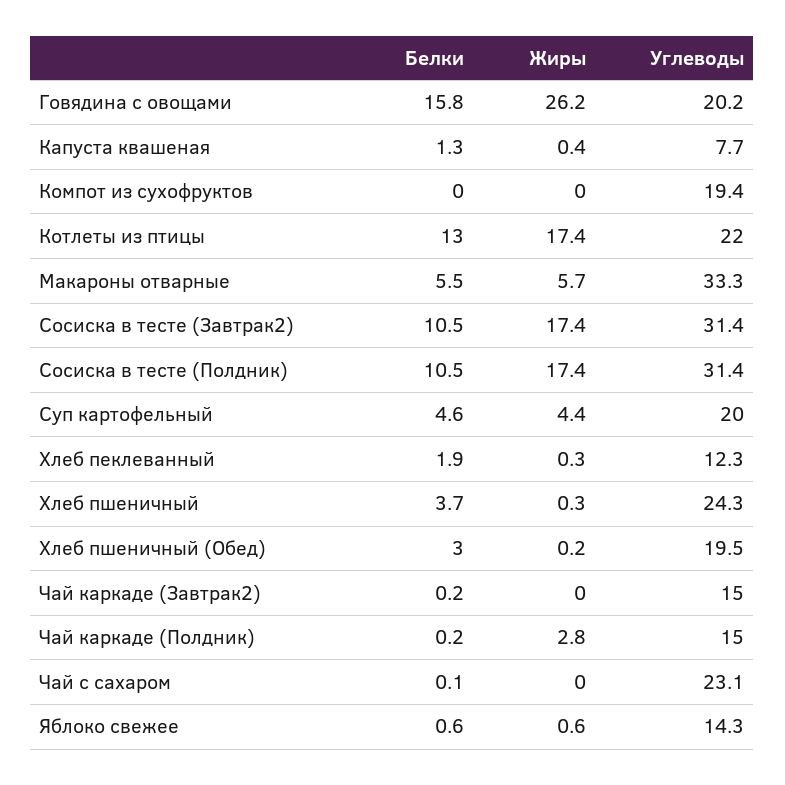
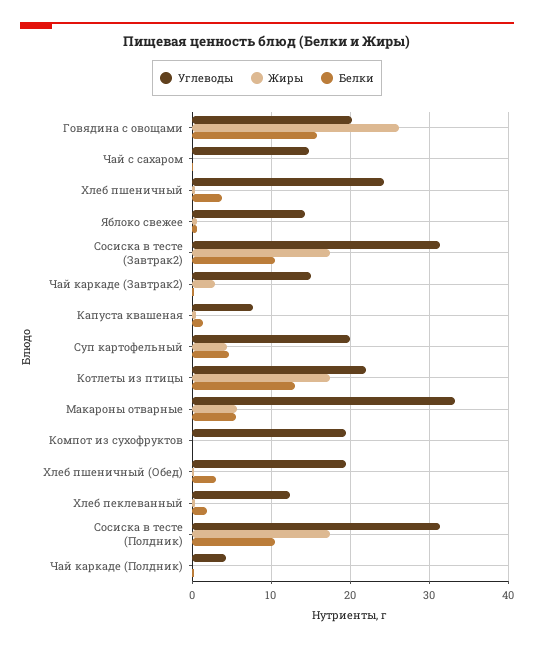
  {
    "Белки": {
      "Говядина с овощами": 15.8,
      "Капуста квашеная": 1.3,
      "Компот из сухофруктов": 0,
      "Котлеты из птицы": 13,
      "Макароны отварные": 5.5,
      "Сосиска в тесте (Завтрак2)": 10.5,
      "Сосиска в тесте (Полдник)": 10.5,
      "Суп картофельный": 4.6,
      "Хлеб пеклеванный": 1.9,
      "Хлеб пшеничный": 3.7,
      "Хлеб пшеничный (Обед)": 3,
      "Чай каркаде (Завтрак2)": 0.2,
      "Чай каркаде (Полдник)": 0.2,
      "Чай с сахаром": 0.1,
      "Яблоко свежее": 0.6
    },
    "Жиры": {
      "Говядина с овощами": 26.2,
      "Капуста квашеная": 0.4,
      "Компот из сухофруктов": 0,
      "Котлеты из птицы": 17.4,
      "Макароны отварные": 5.7,
      "Сосиска в тесте (Завтрак2)": 17.4,
      "Сосиска в тесте (Полдник)": 17.4,
      "Суп картофельный": 4.4,
      "Хлеб пеклеванный": 0.3,
      "Хлеб пшеничный": 0.3,
      "Хлеб пшеничный (Обед)": 0.2,
-     "Чай каркаде (Завтрак2)": 0,
+     "Чай каркаде (Завтрак2)": 3,
-     "Чай каркаде (Полдник)": 2.8,
+     "Чай каркаде (Полдник)": 0,
      "Чай с сахаром": 0,
      "Яблоко свежее": 0.6
    },
    "Углеводы": {
      "Говядина с овощами": 20.2,
      "Капуста квашеная": 7.7,
      "Компот из сухофруктов": 19.4,
      "Котлеты из птицы": 22,
      "Макароны отварные": 33.3,
      "Сосиска в тесте (Завтрак2)": 31.4,
      "Сосиска в тесте (Полдник)": 31.4,
      "Суп картофельный": 20,
      "Хлеб пеклеванный": 12.3,
      "Хлеб пшеничный": 24.3,
      "Хлеб пшеничный (Обед)": 19.5,
      "Чай каркаде (Завтрак2)": 15,
-     "Чай каркаде (Полдник)": 15,
+     "Чай каркаде (Полдник)": 4,
-     "Чай с сахаром": 23.1,
+     "Чай с сахаром": 15,
      "Яблоко свежее": 14.3
    }
  }

